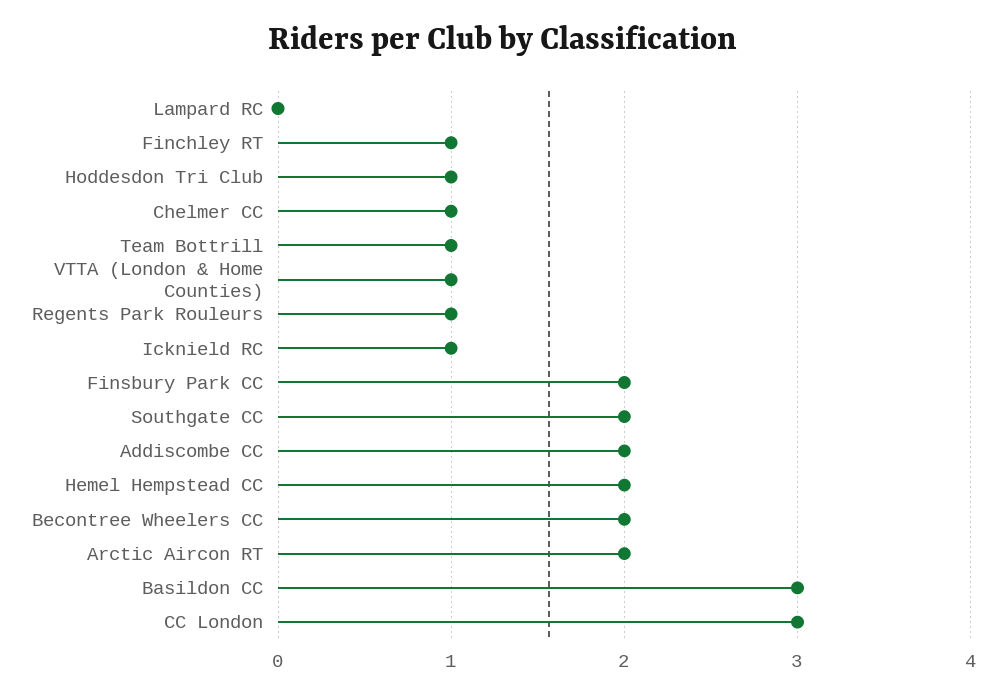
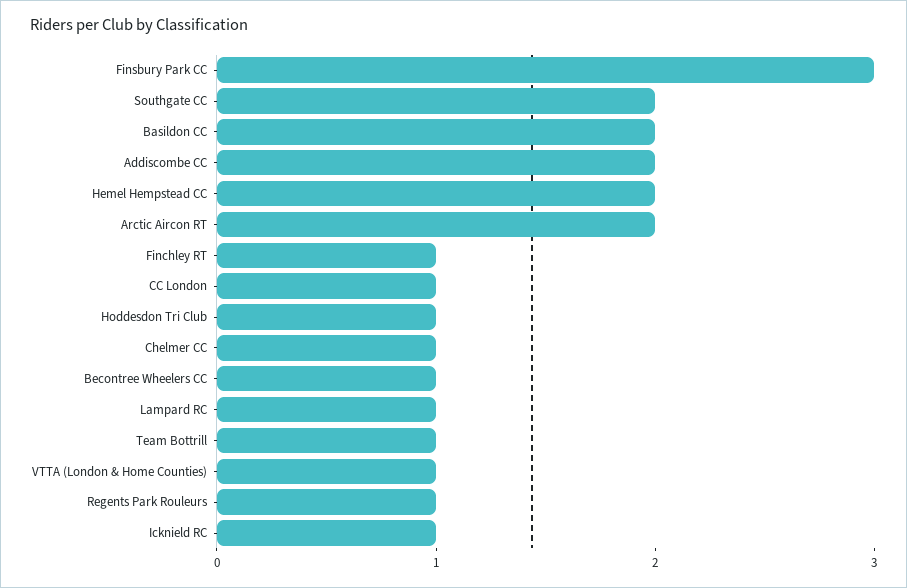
  {
-   "Lampard RC": 0,
+   "Lampard RC": 1,
    "Finchley RT": 1,
    "Hoddesdon Tri Club": 1,
    "Chelmer CC": 1,
    "Team Bottrill": 1,
    "VTTA (London & Home Counties)": 1,
    "Regents Park Rouleurs": 1,
    "Icknield RC": 1,
-   "Finsbury Park CC": 2,
+   "Finsbury Park CC": 3,
    "Southgate CC": 2,
    "Addiscombe CC": 2,
    "Hemel Hempstead CC": 2,
-   "Becontree Wheelers CC": 2,
+   "Becontree Wheelers CC": 1,
    "Arctic Aircon RT": 2,
-   "Basildon CC": 3,
+   "Basildon CC": 2,
-   "CC London": 3
+   "CC London": 1
  }

